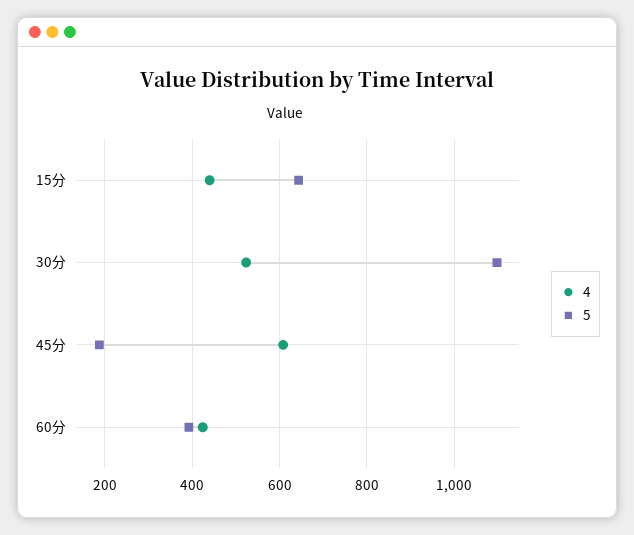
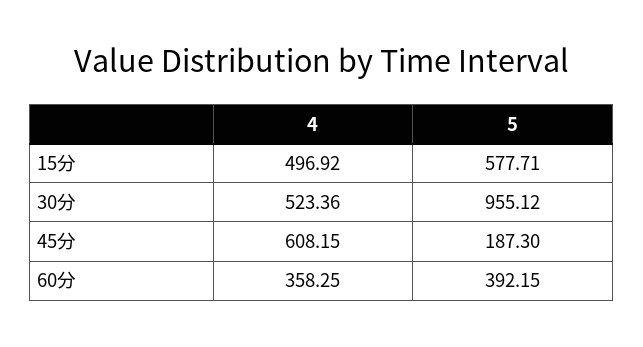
  {
    "4": {
-     "15分": 440,
+     "15分": 496.92,
      "30分": 523.36,
      "45分": 608.15,
-     "60分": 420
+     "60分": 358.25
    },
    "5": {
-     "15分": 640,
+     "15分": 577.71,
-     "30分": 1100,
+     "30分": 955.12,
      "45分": 187.3,
      "60分": 392.15
    }
  }

